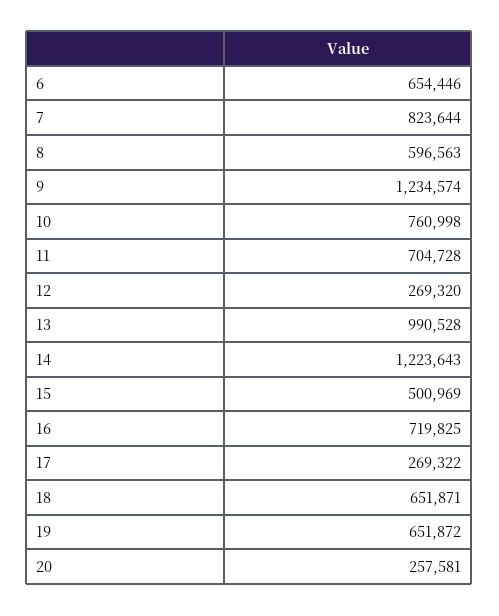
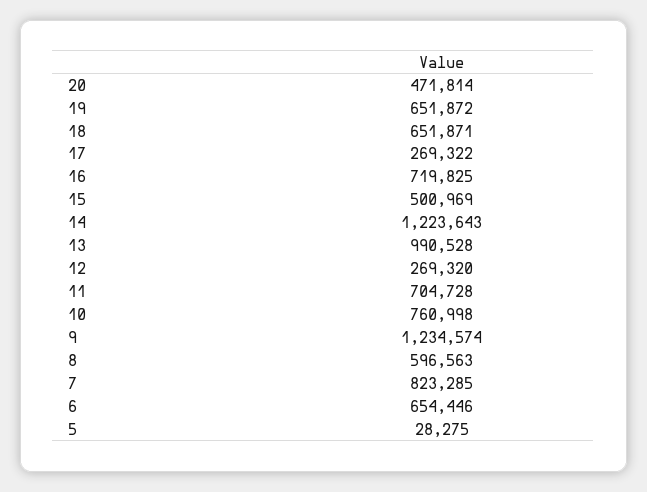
  {
    "6": 654446,
-   "7": 823644,
+   "7": 823285,
    "8": 596563,
    "9": 1234574,
    "10": 760998,
    "11": 704728,
    "12": 269320,
    "13": 990528,
    "14": 1223643,
    "15": 500969,
    "16": 719825,
    "17": 269322,
    "18": 651871,
    "19": 651872,
-   "20": 257581
+   "20": 471814,
+   "5": 28275
  }

